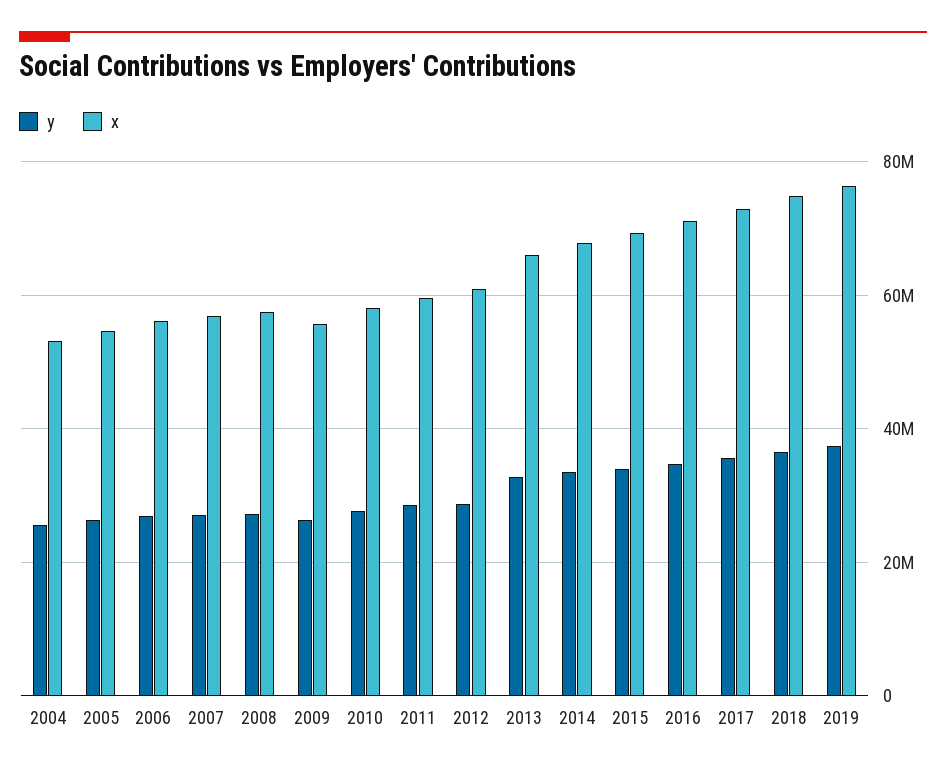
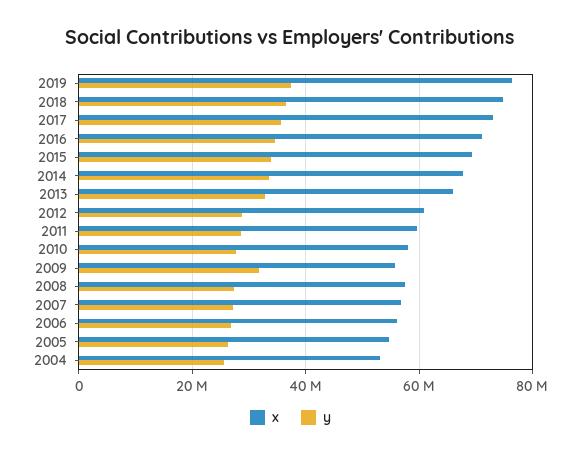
  {
    "y": {
      "2004": 26000000,
      "2005": 26000000,
      "2006": 26000000,
      "2007": 28000000,
      "2008": 28000000,
-     "2009": 26000000,
+     "2009": 32000000,
      "2010": 28000000,
      "2011": 28000000,
      "2012": 28000000,
      "2013": 32000000,
      "2014": 34000000,
      "2015": 34000000,
      "2016": 34000000,
      "2017": 36000000,
      "2018": 36000000,
      "2019": 38000000
    },
    "x": {
      "2004": 54000000,
      "2005": 54000000,
      "2006": 56000000,
      "2007": 56000000,
      "2008": 58000000,
      "2009": 56000000,
      "2010": 58000000,
      "2011": 60000000,
      "2012": 60000000,
      "2013": 66000000,
      "2014": 68000000,
      "2015": 70000000,
      "2016": 72000000,
      "2017": 74000000,
      "2018": 74000000,
      "2019": 76000000
    }
  }

